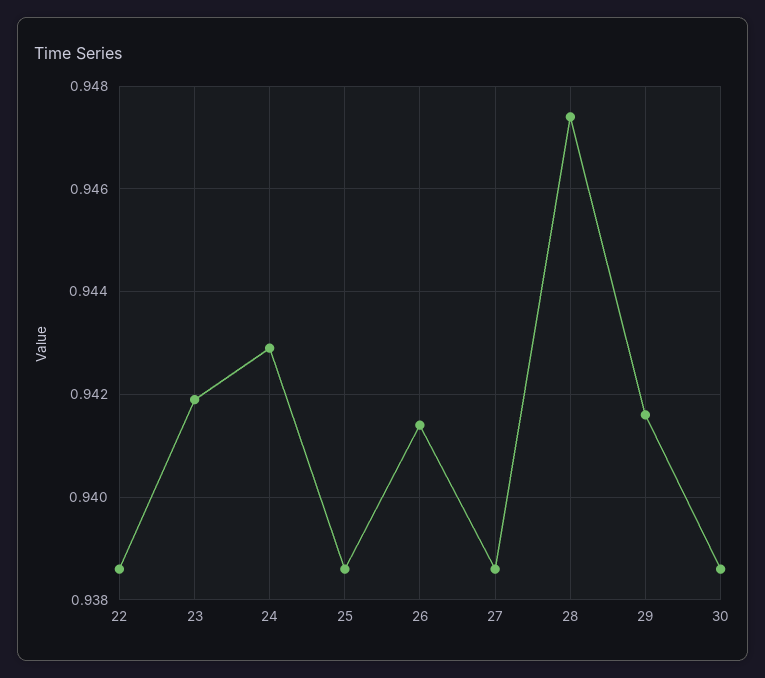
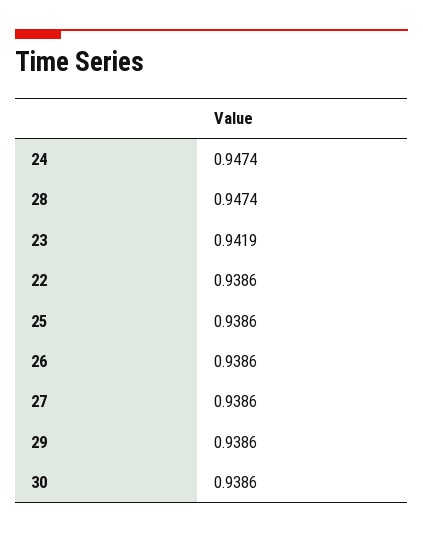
  {
    "22": 0.9386,
    "23": 0.9419,
-   "24": 0.943,
+   "24": 0.9474,
    "25": 0.9386,
-   "26": 0.9415,
+   "26": 0.9386,
    "27": 0.9386,
    "28": 0.9474,
-   "29": 0.9415,
+   "29": 0.9386,
    "30": 0.9386
  }

